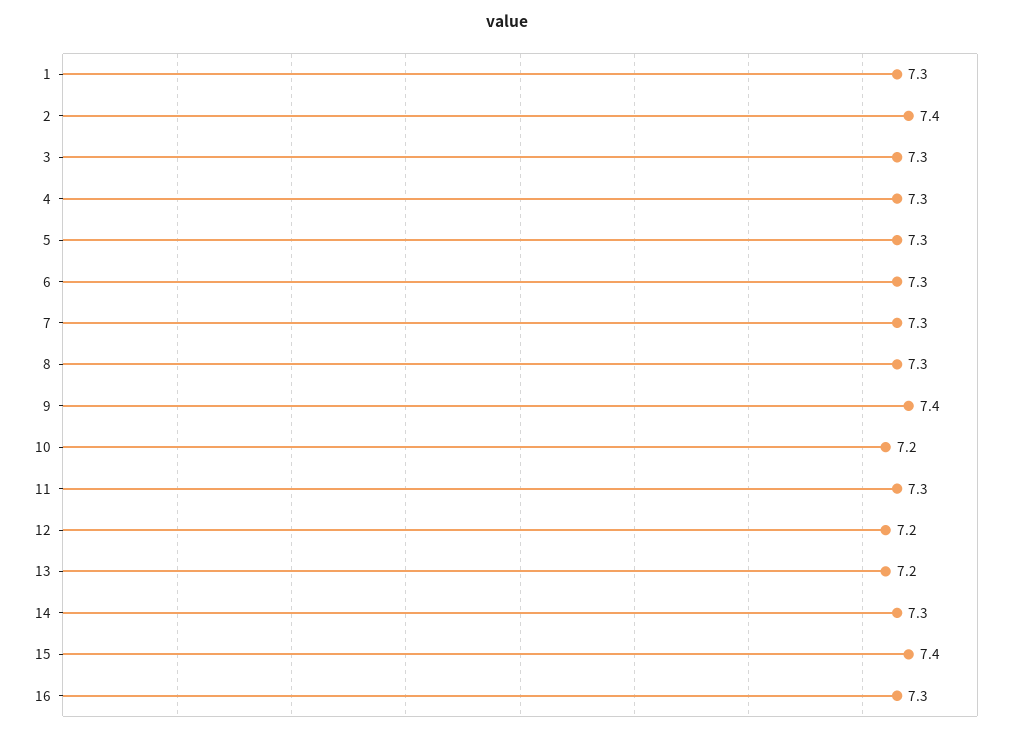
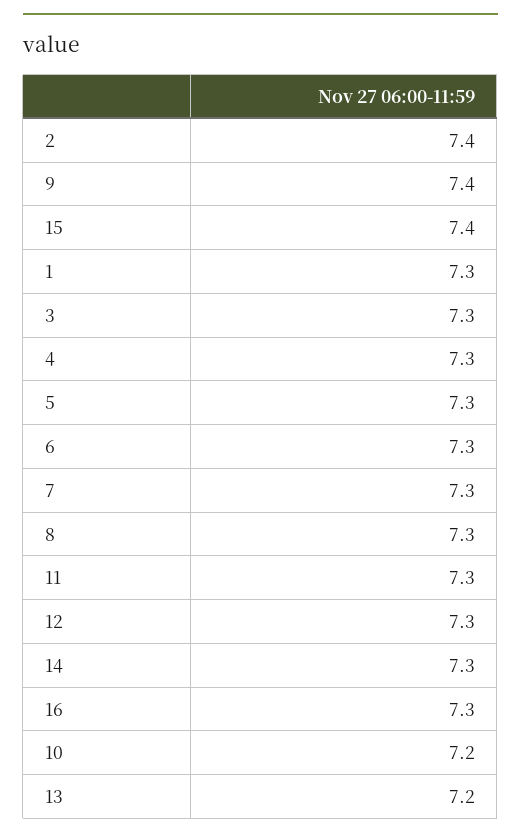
  {
    "1": 7.3,
    "2": 7.4,
    "3": 7.3,
    "4": 7.3,
    "5": 7.3,
    "6": 7.3,
    "7": 7.3,
    "8": 7.3,
    "9": 7.4,
    "10": 7.2,
    "11": 7.3,
-   "12": 7.2,
+   "12": 7.3,
    "13": 7.2,
    "14": 7.3,
    "15": 7.4,
    "16": 7.3
  }

